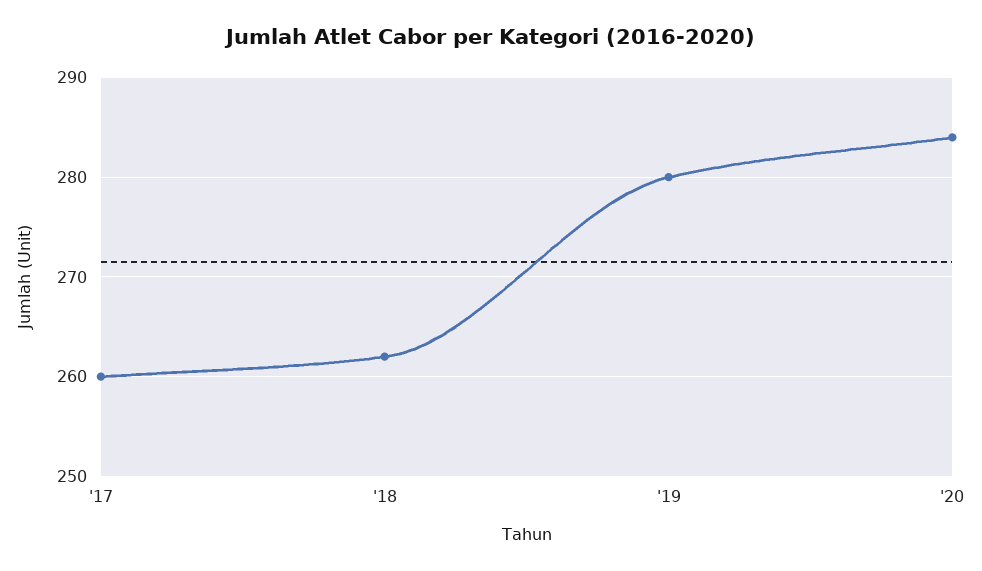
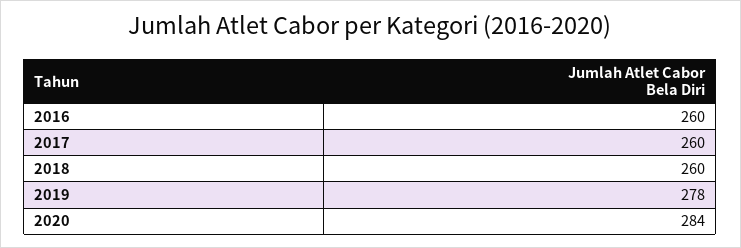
  {
    "'17": 260,
-   "'18": 262,
+   "'18": 260,
-   "'19": 280,
+   "'19": 278,
-   "'20": 284
+   "'20": 284,
+   "2016": 260
  }

